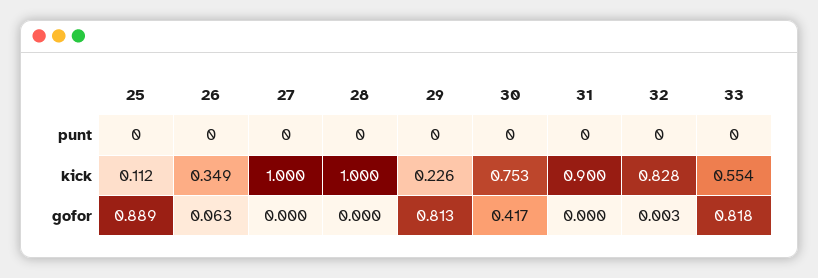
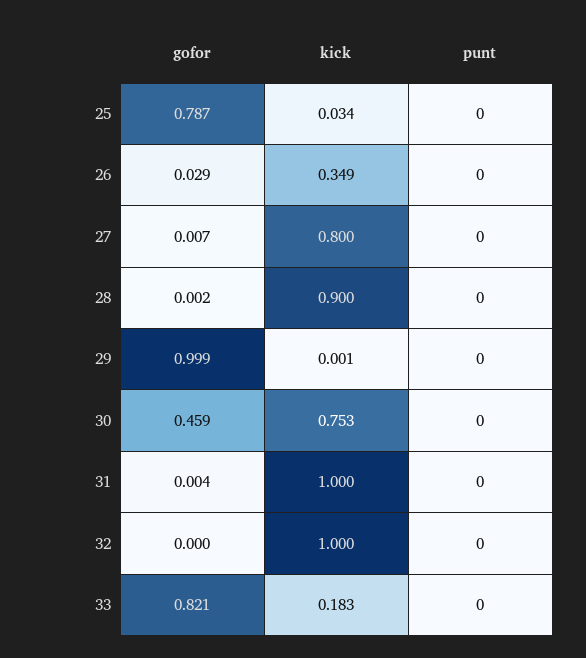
  {
    "25": {
      "punt": 0,
-     "kick": 0.112,
+     "kick": 0.034,
-     "gofor": 0.889
+     "gofor": 0.787
    },
    "26": {
      "punt": 0,
      "kick": 0.349,
-     "gofor": 0.063
+     "gofor": 0.029
    },
    "27": {
      "punt": 0,
-     "kick": 1,
+     "kick": 0.8,
-     "gofor": 0
+     "gofor": 0.007
    },
    "28": {
      "punt": 0,
-     "kick": 1,
+     "kick": 0.9,
-     "gofor": 0
+     "gofor": 0.002
    },
    "29": {
      "punt": 0,
-     "kick": 0.226,
+     "kick": 0.001,
-     "gofor": 0.813
+     "gofor": 0.999
    },
    "30": {
      "punt": 0,
      "kick": 0.753,
-     "gofor": 0.417
+     "gofor": 0.459
    },
    "31": {
      "punt": 0,
-     "kick": 0.9,
+     "kick": 1,
-     "gofor": 0
+     "gofor": 0.004
    },
    "32": {
      "punt": 0,
-     "kick": 0.828,
+     "kick": 1,
-     "gofor": 0.003
+     "gofor": 0
    },
    "33": {
      "punt": 0,
-     "kick": 0.554,
+     "kick": 0.183,
-     "gofor": 0.818
+     "gofor": 0.821
    }
  }

